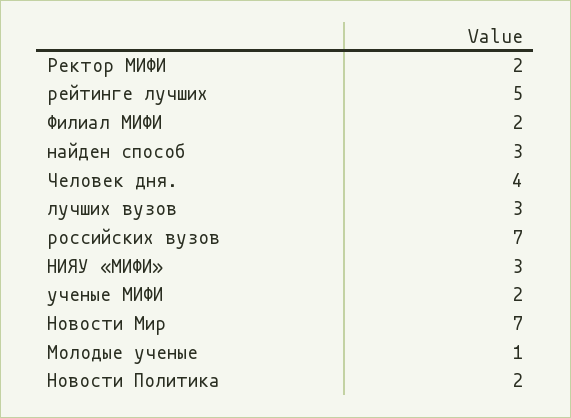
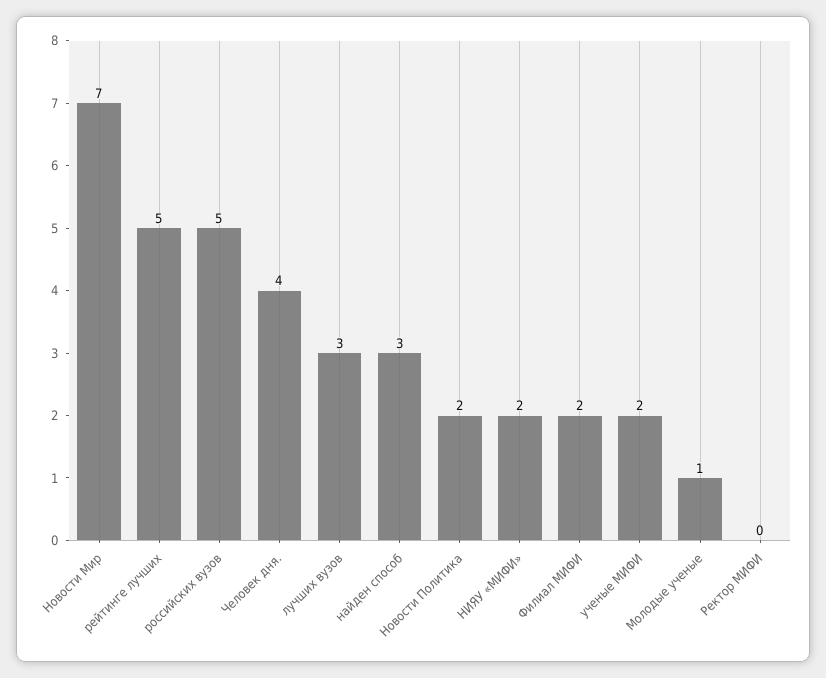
  {
-   "Ректор МИФИ": 2,
+   "Ректор МИФИ": 0,
    "рейтинге лучших": 5,
    "Филиал МИФИ": 2,
    "найден способ": 3,
    "Человек дня.": 4,
    "лучших вузов": 3,
-   "российских вузов": 7,
+   "российских вузов": 5,
-   "НИЯУ «МИФИ»": 3,
+   "НИЯУ «МИФИ»": 2,
    "ученые МИФИ": 2,
    "Новости Мир": 7,
    "Молодые ученые": 1,
    "Новости Политика": 2
  }

